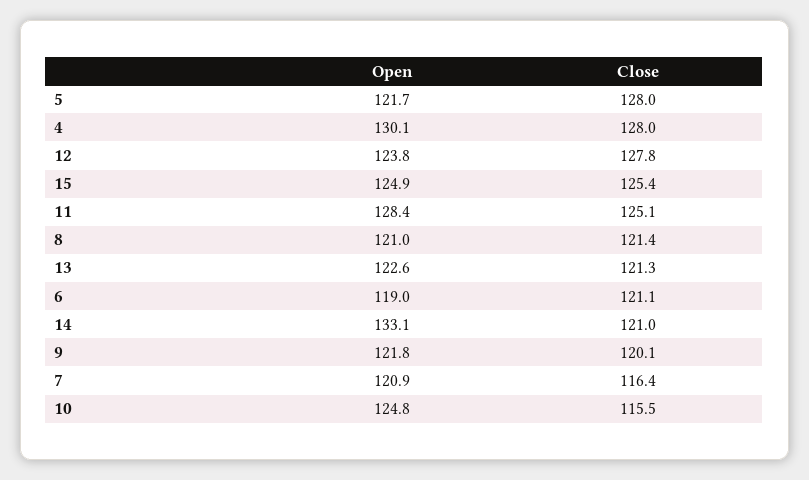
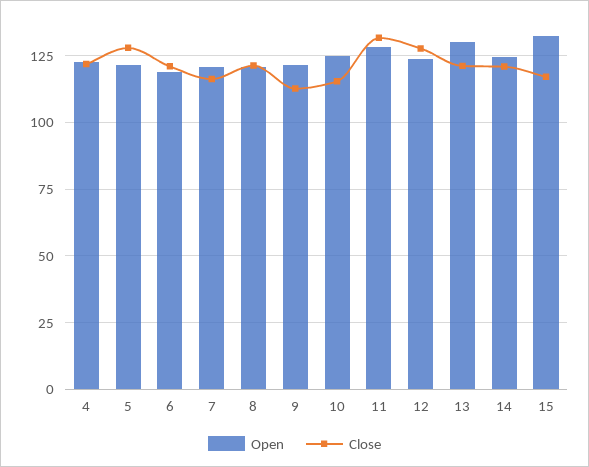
  {
    "Open": {
      "5": 121.7,
-     "4": 130.1,
+     "4": 122.5,
      "12": 123.8,
-     "15": 124.9,
+     "15": 132.5,
      "11": 128.4,
      "8": 121,
-     "13": 122.6,
+     "13": 130,
      "6": 119,
-     "14": 133.1,
+     "14": 125,
      "9": 121.8,
      "7": 120.9,
      "10": 124.8
    },
    "Close": {
      "5": 128,
-     "4": 128,
+     "4": 122.5,
      "12": 127.8,
-     "15": 125.4,
+     "15": 117.5,
-     "11": 125.1,
+     "11": 132.5,
      "8": 121.4,
      "13": 121.3,
      "6": 121.1,
      "14": 121,
-     "9": 120.1,
+     "9": 112.5,
      "7": 116.4,
      "10": 115.5
    }
  }

